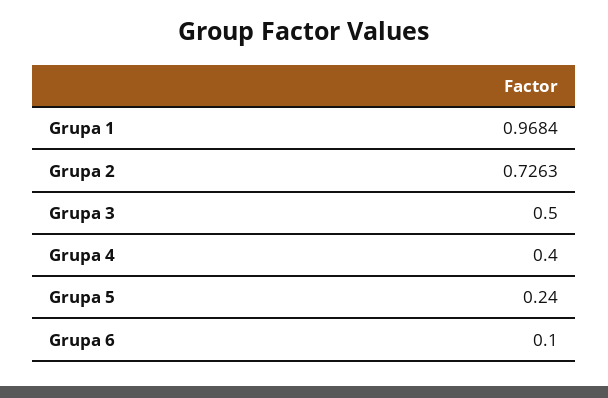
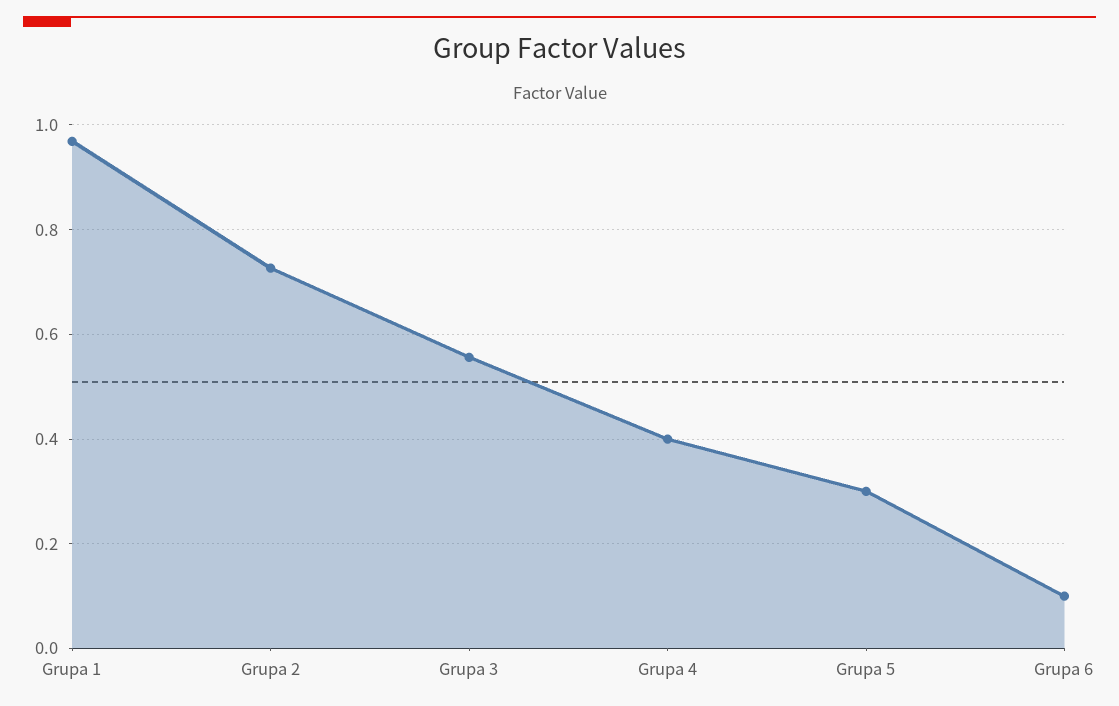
  {
    "Grupa 1": 0.9684,
    "Grupa 2": 0.7263,
-   "Grupa 3": 0.5,
+   "Grupa 3": 0.56,
    "Grupa 4": 0.4,
-   "Grupa 5": 0.24,
+   "Grupa 5": 0.3,
    "Grupa 6": 0.1
  }

